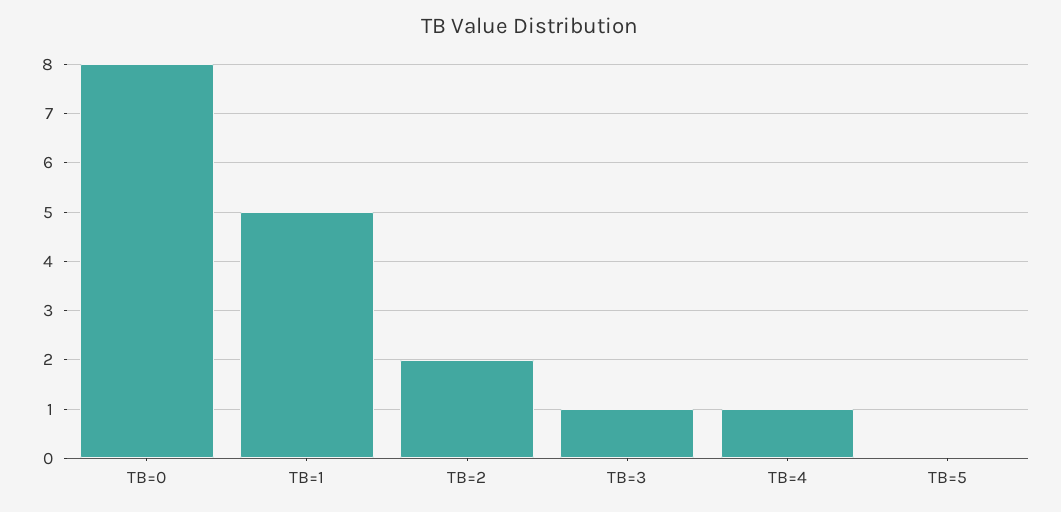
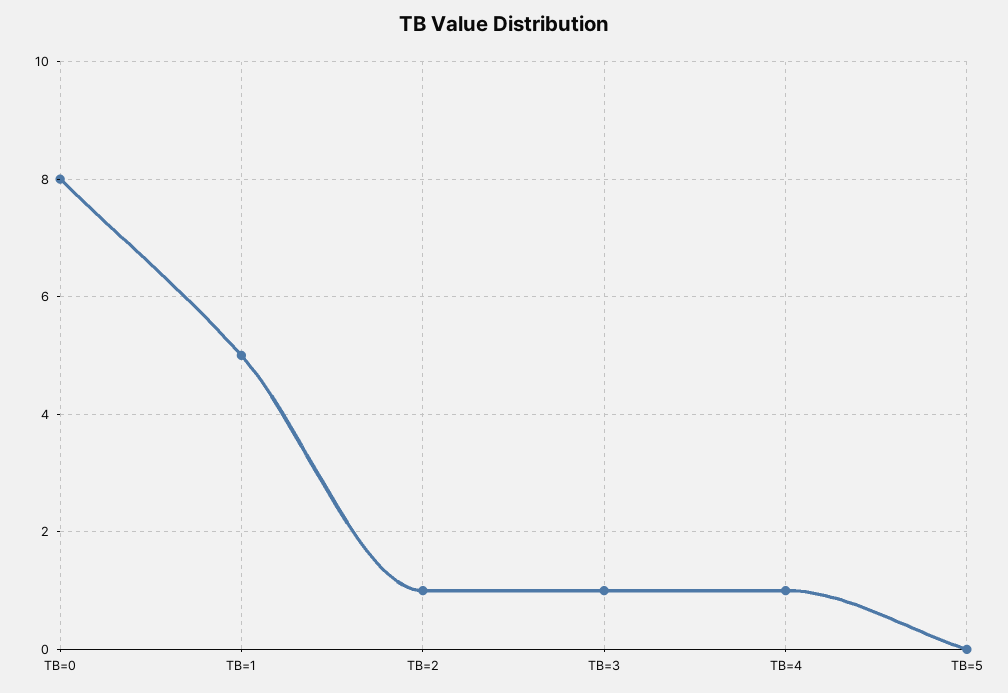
  {
    "TB=0": 8,
    "TB=1": 5,
-   "TB=2": 2,
+   "TB=2": 1,
    "TB=3": 1,
    "TB=4": 1,
    "TB=5": 0
  }

